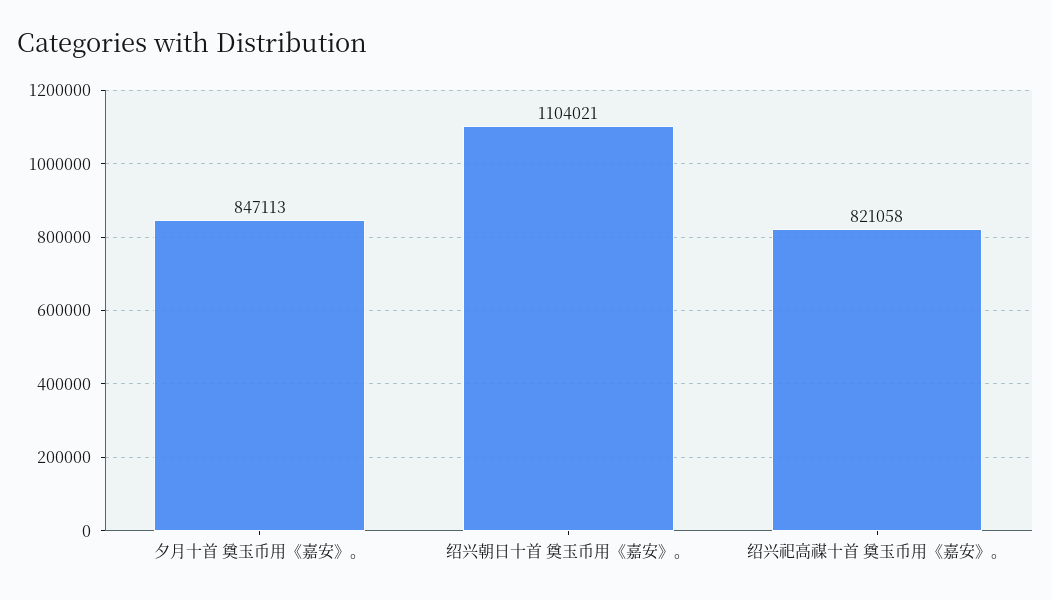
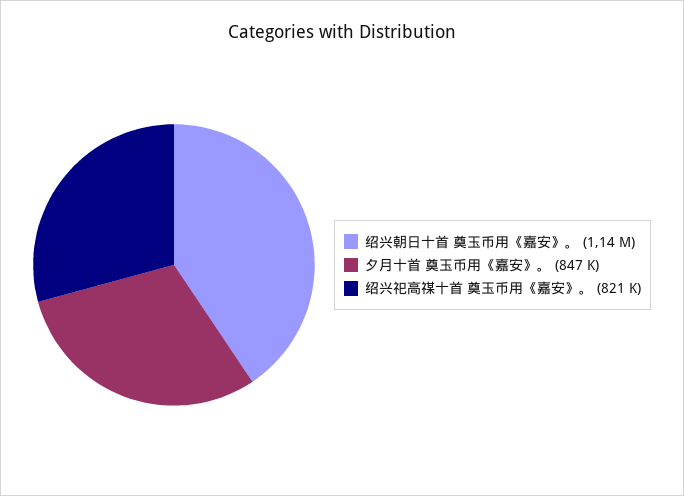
  {
    "夕月十首 奠玉币用《嘉安》。": 847113,
-   "绍兴朝日十首 奠玉币用《嘉安》。": 1104021,
+   "绍兴朝日十首 奠玉币用《嘉安》。": 1140000,
    "绍兴祀高禖十首 奠玉币用《嘉安》。": 821058
  }

